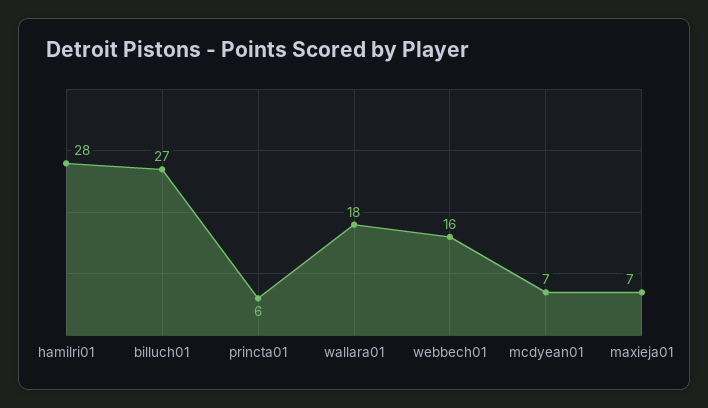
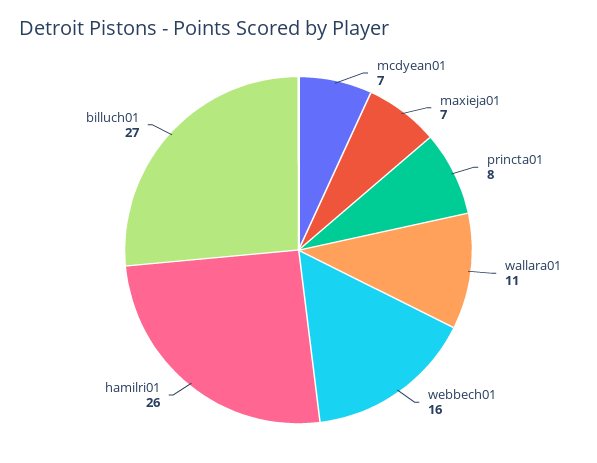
  {
-   "hamilri01": 28,
+   "hamilri01": 26,
    "billuch01": 27,
-   "princta01": 6,
+   "princta01": 8,
-   "wallara01": 18,
+   "wallara01": 11,
    "webbech01": 16,
    "mcdyean01": 7,
    "maxieja01": 7
  }

